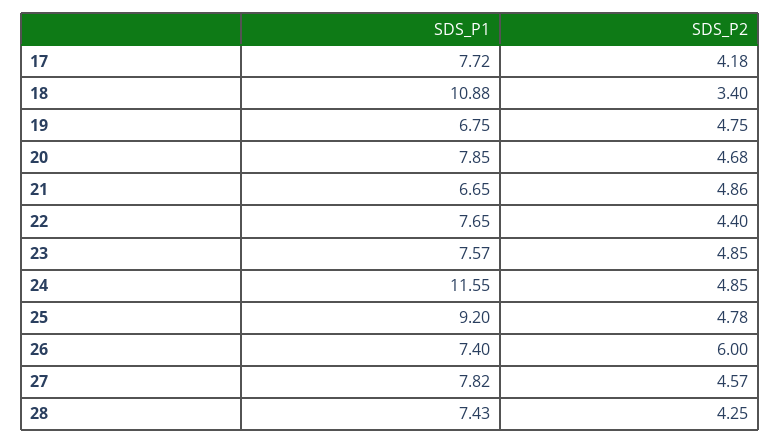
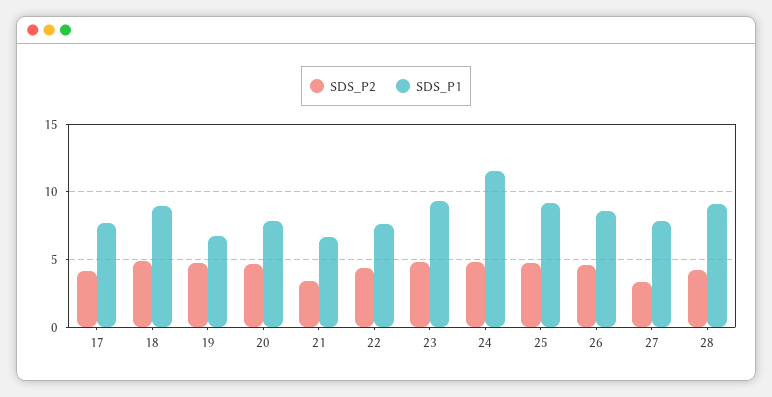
  {
    "SDS_P1": {
      "17": 7.72,
-     "18": 10.88,
+     "18": 9,
      "19": 6.75,
      "20": 7.85,
      "21": 6.65,
      "22": 7.65,
-     "23": 7.57,
+     "23": 9.5,
      "24": 11.55,
      "25": 9.2,
-     "26": 7.4,
+     "26": 8.5,
      "27": 7.82,
-     "28": 7.43
+     "28": 9
    },
    "SDS_P2": {
      "17": 4.18,
-     "18": 3.4,
+     "18": 5,
      "19": 4.75,
      "20": 4.68,
-     "21": 4.86,
+     "21": 3.5,
      "22": 4.4,
      "23": 4.85,
      "24": 4.85,
      "25": 4.78,
-     "26": 6,
+     "26": 4.5,
-     "27": 4.57,
+     "27": 3.5,
      "28": 4.25
    }
  }

